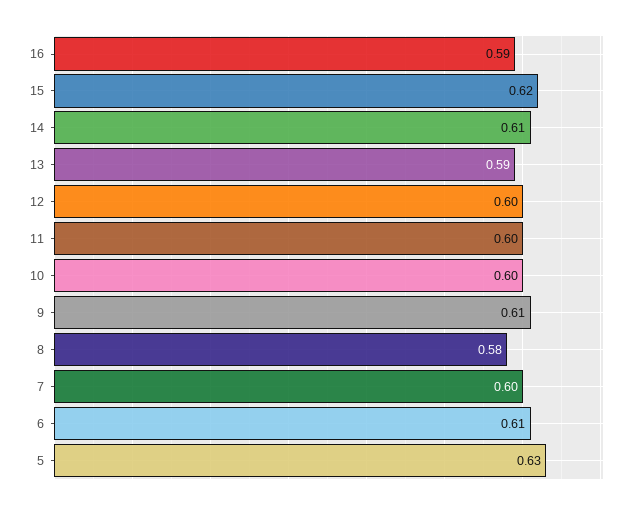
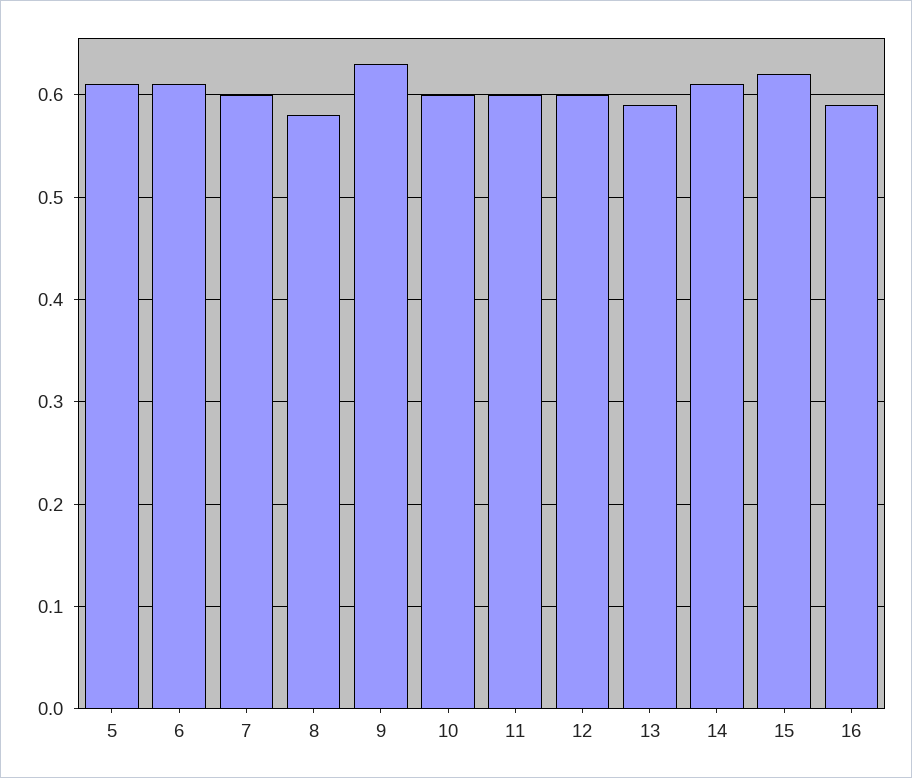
  {
    "16": 0.59,
    "15": 0.62,
    "14": 0.61,
    "13": 0.59,
    "12": 0.6,
    "11": 0.6,
    "10": 0.6,
-   "9": 0.61,
+   "9": 0.63,
    "8": 0.58,
    "7": 0.6,
    "6": 0.61,
-   "5": 0.63
+   "5": 0.61
  }

